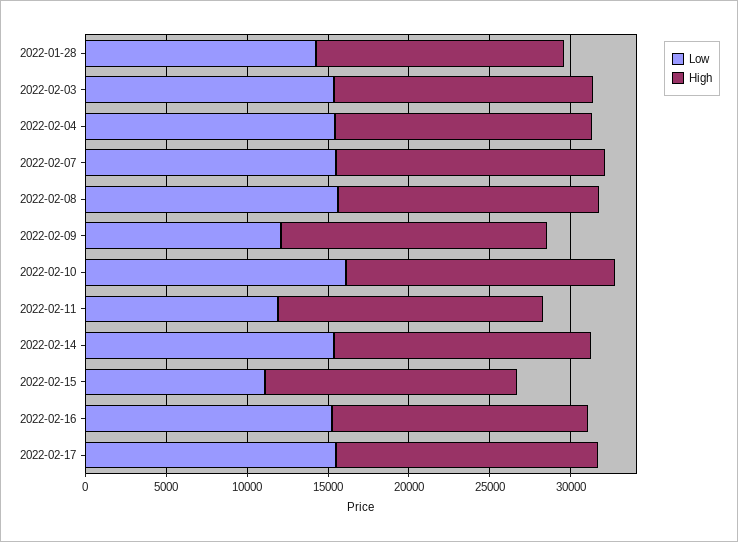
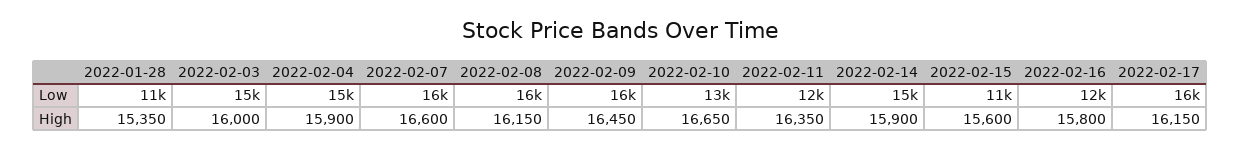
  {
    "Low": {
-     "2022-01-28": 14000,
+     "2022-01-28": 11000,
      "2022-02-03": 15000,
      "2022-02-04": 15000,
      "2022-02-07": 16000,
      "2022-02-08": 16000,
-     "2022-02-09": 12000,
+     "2022-02-09": 16000,
-     "2022-02-10": 16000,
+     "2022-02-10": 13000,
      "2022-02-11": 12000,
      "2022-02-14": 15000,
      "2022-02-15": 11000,
-     "2022-02-16": 15000,
+     "2022-02-16": 12000,
      "2022-02-17": 16000
    },
    "High": {
      "2022-01-28": 15350,
      "2022-02-03": 16000,
      "2022-02-04": 15900,
      "2022-02-07": 16600,
      "2022-02-08": 16150,
      "2022-02-09": 16450,
      "2022-02-10": 16650,
      "2022-02-11": 16350,
      "2022-02-14": 15900,
      "2022-02-15": 15600,
      "2022-02-16": 15800,
      "2022-02-17": 16150
    }
  }

